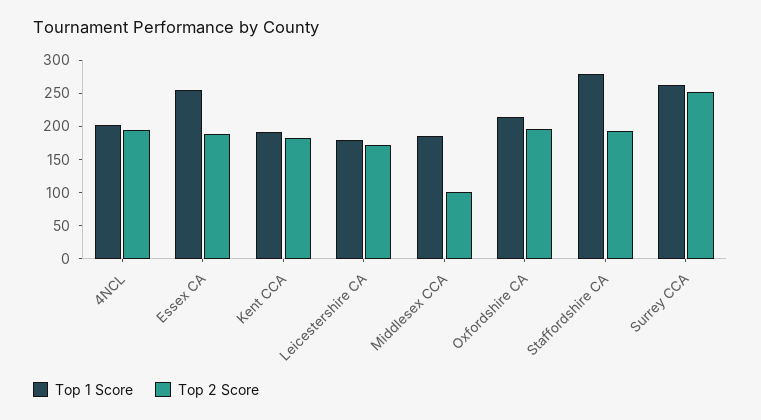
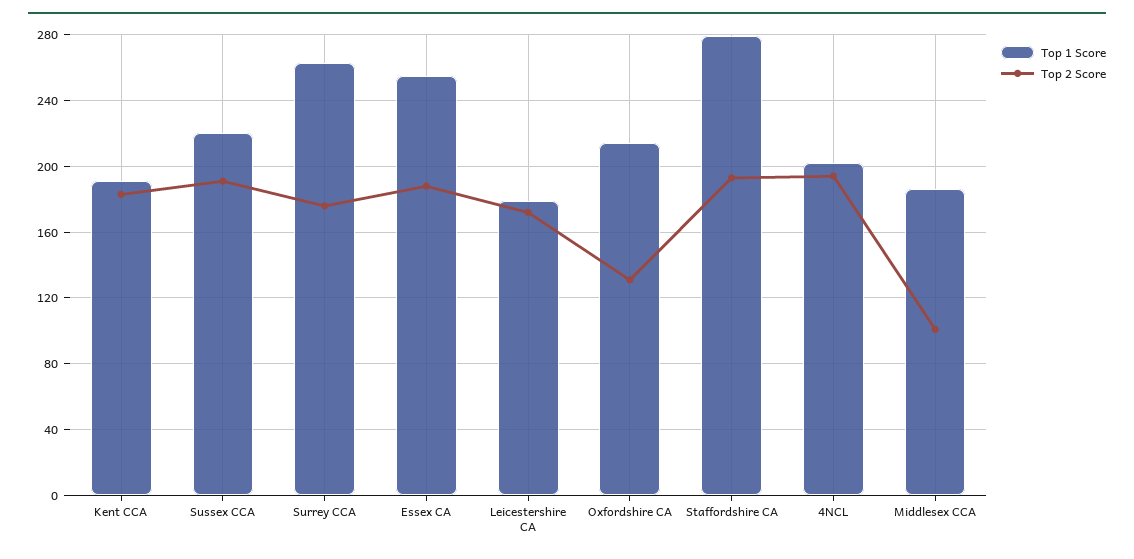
  {
    "Top 1 Score": {
      "4NCL": 200,
      "Essex CA": 255,
      "Kent CCA": 190,
      "Leicestershire CA": 180,
      "Middlesex CCA": 185,
      "Oxfordshire CA": 215,
      "Staffordshire CA": 280,
-     "Surrey CCA": 265
+     "Surrey CCA": 265,
+     "Sussex CCA": 220
    },
    "Top 2 Score": {
      "4NCL": 195,
      "Essex CA": 190,
      "Kent CCA": 185,
      "Leicestershire CA": 170,
      "Middlesex CCA": 100,
-     "Oxfordshire CA": 200,
+     "Oxfordshire CA": 130,
      "Staffordshire CA": 195,
-     "Surrey CCA": 250
+     "Surrey CCA": 175,
+     "Sussex CCA": 190
    }
  }

